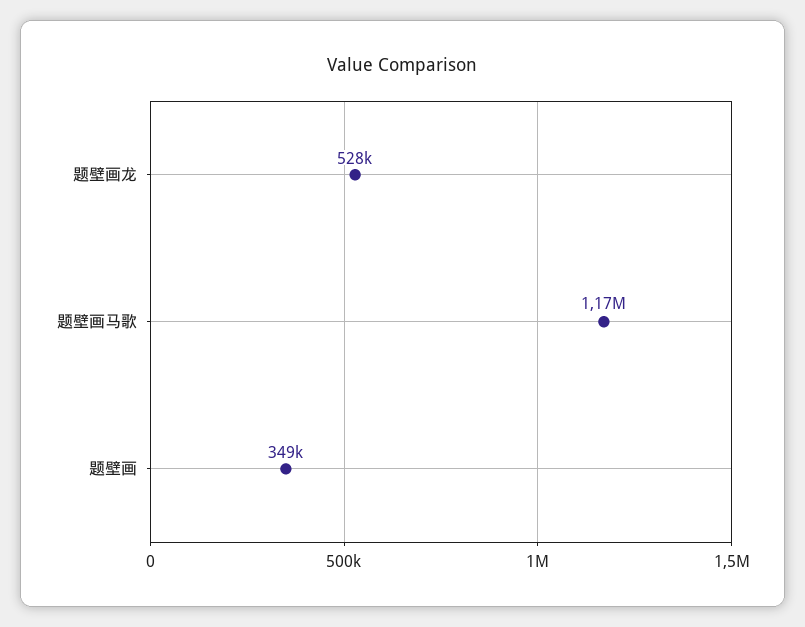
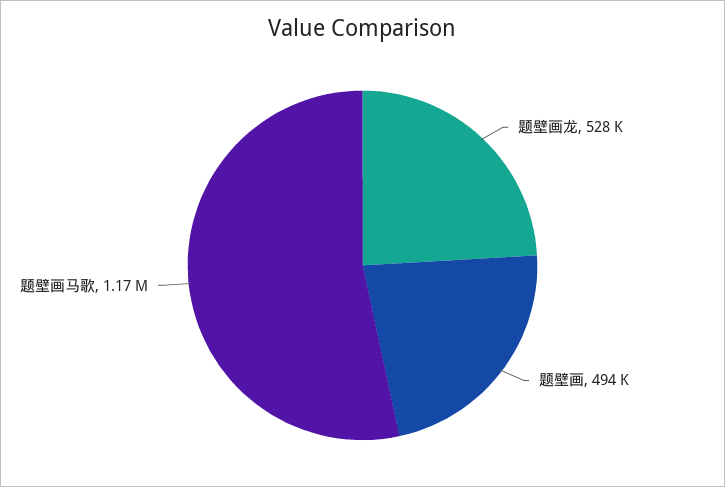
  {
    "题壁画龙": 528000,
    "题壁画马歌": 1170000,
-   "题壁画": 349000
+   "题壁画": 494000
  }

